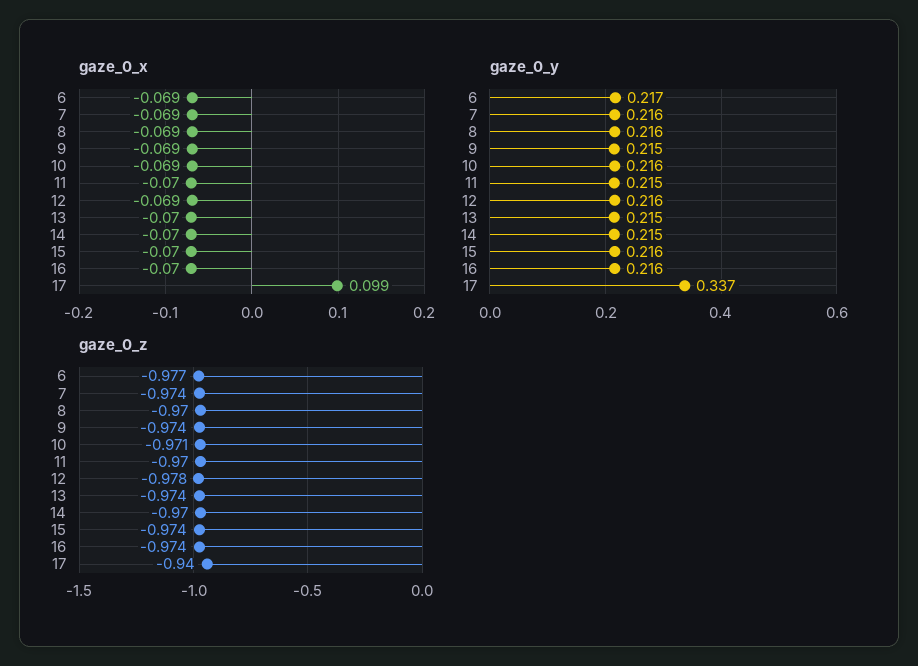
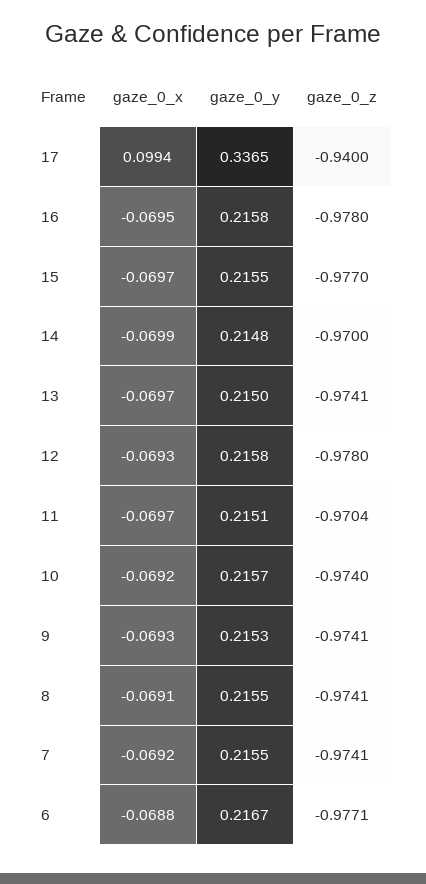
  {
    "gaze_0_x": {
      "6": -0.0688,
      "7": -0.0692,
      "8": -0.0691,
      "9": -0.0693,
      "10": -0.0692,
      "11": -0.0697,
      "12": -0.0693,
      "13": -0.0697,
      "14": -0.0699,
      "15": -0.0697,
      "16": -0.0695,
      "17": 0.0994
    },
    "gaze_0_y": {
      "6": 0.2167,
      "7": 0.2155,
      "8": 0.2155,
      "9": 0.2153,
      "10": 0.2157,
      "11": 0.2151,
      "12": 0.2158,
      "13": 0.215,
      "14": 0.2148,
      "15": 0.2155,
      "16": 0.2158,
      "17": 0.3365
    },
    "gaze_0_z": {
      "6": -0.9771,
      "7": -0.9741,
-     "8": -0.97,
+     "8": -0.9741,
      "9": -0.9741,
-     "10": -0.971,
+     "10": -0.974,
      "11": -0.9704,
      "12": -0.978,
      "13": -0.9741,
      "14": -0.97,
-     "15": -0.974,
+     "15": -0.977,
-     "16": -0.974,
+     "16": -0.978,
      "17": -0.94
    }
  }

